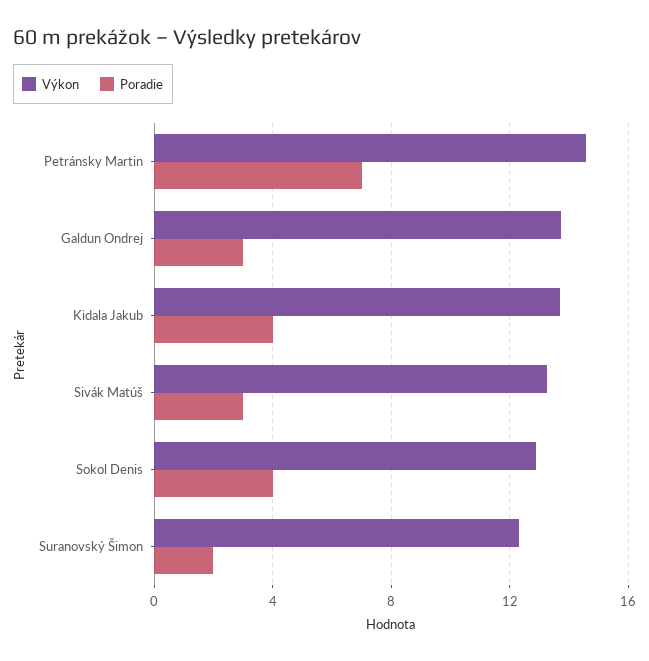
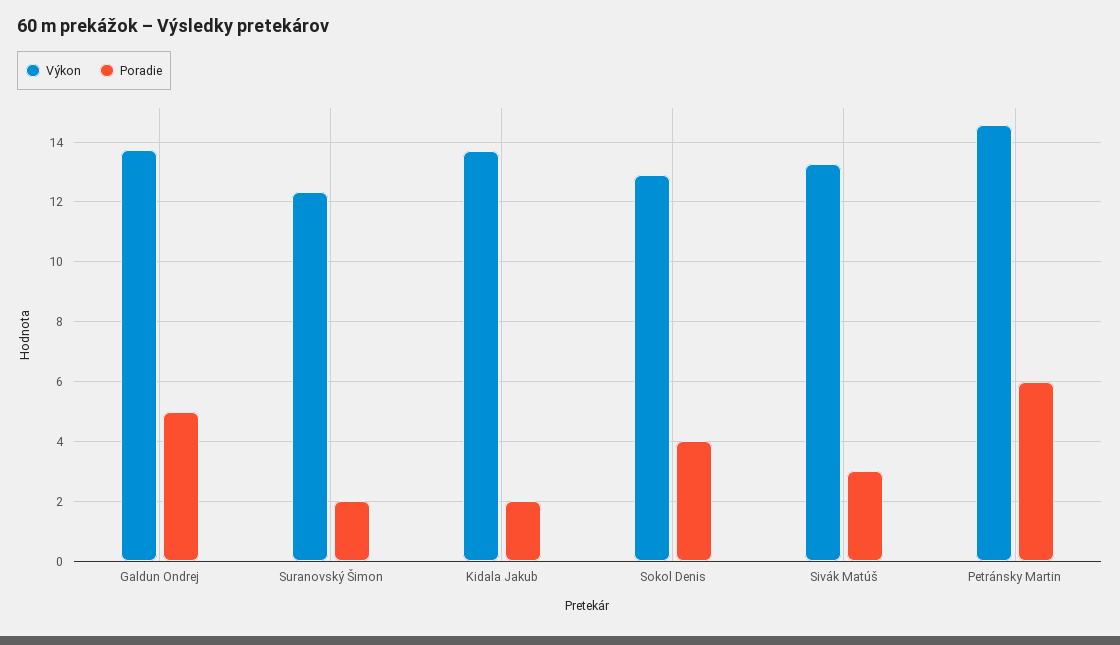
  {
    "Výkon": {
      "Petránsky Martin": 14.5,
      "Galdun Ondrej": 13.75,
      "Kidala Jakub": 13.75,
      "Sivák Matúš": 13.25,
      "Sokol Denis": 13,
      "Suranovský Šimon": 12.25
    },
    "Poradie": {
-     "Petránsky Martin": 7,
+     "Petránsky Martin": 6,
-     "Galdun Ondrej": 3,
+     "Galdun Ondrej": 5,
-     "Kidala Jakub": 4,
+     "Kidala Jakub": 2,
      "Sivák Matúš": 3,
      "Sokol Denis": 4,
      "Suranovský Šimon": 2
    }
  }

